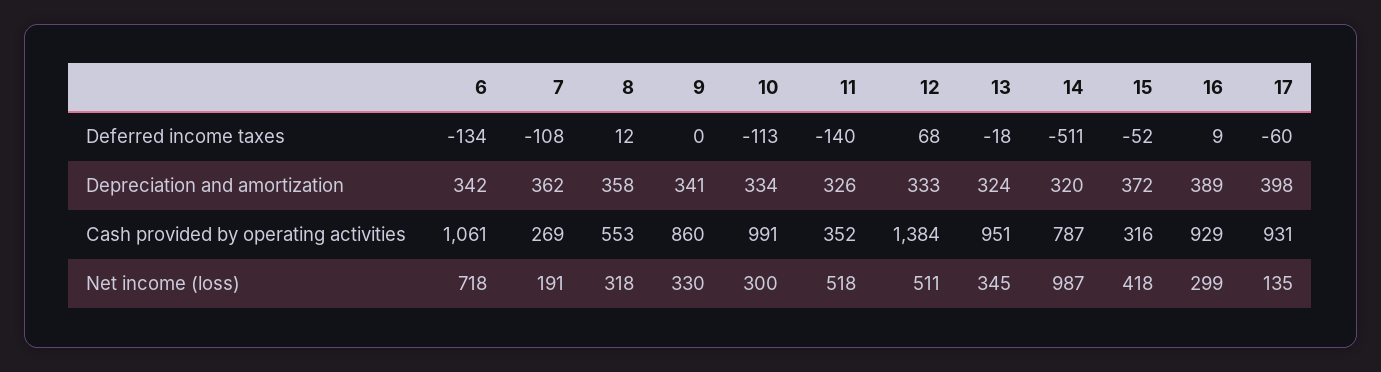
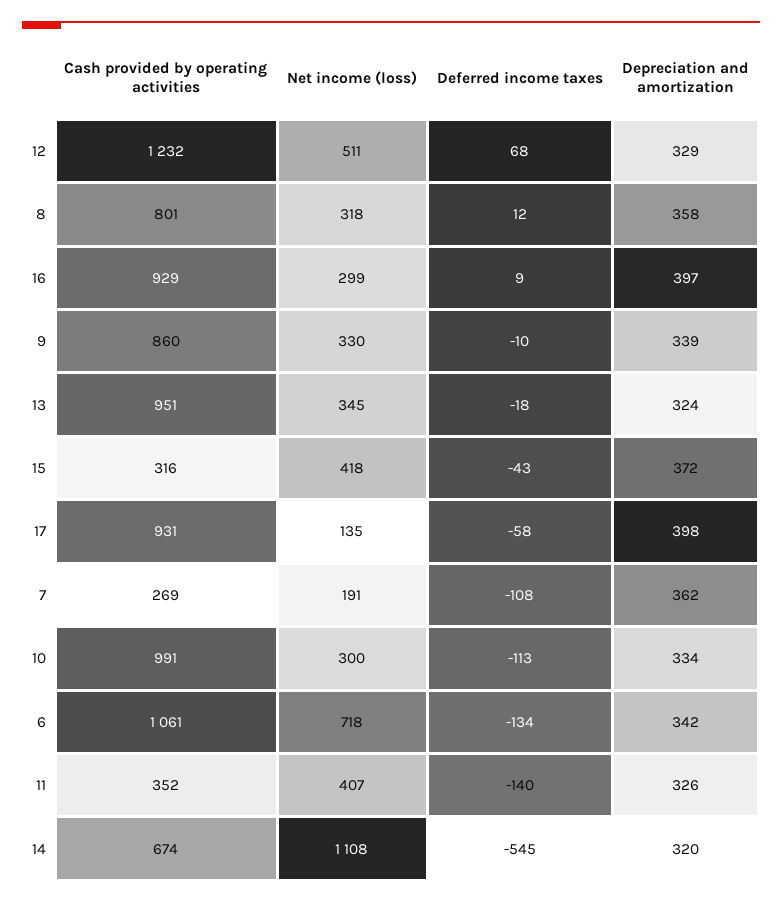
  {
    "6": {
      "Deferred income taxes": -134,
      "Depreciation and amortization": 342,
      "Cash provided by operating activities": 1061,
      "Net income (loss)": 718
    },
    "7": {
      "Deferred income taxes": -108,
      "Depreciation and amortization": 362,
      "Cash provided by operating activities": 269,
      "Net income (loss)": 191
    },
    "8": {
      "Deferred income taxes": 12,
      "Depreciation and amortization": 358,
-     "Cash provided by operating activities": 553,
+     "Cash provided by operating activities": 801,
      "Net income (loss)": 318
    },
    "9": {
-     "Deferred income taxes": 0,
+     "Deferred income taxes": -10,
-     "Depreciation and amortization": 341,
+     "Depreciation and amortization": 339,
      "Cash provided by operating activities": 860,
      "Net income (loss)": 330
    },
    "10": {
      "Deferred income taxes": -113,
      "Depreciation and amortization": 334,
      "Cash provided by operating activities": 991,
      "Net income (loss)": 300
    },
    "11": {
      "Deferred income taxes": -140,
      "Depreciation and amortization": 326,
      "Cash provided by operating activities": 352,
-     "Net income (loss)": 518
+     "Net income (loss)": 407
    },
    "12": {
      "Deferred income taxes": 68,
-     "Depreciation and amortization": 333,
+     "Depreciation and amortization": 329,
-     "Cash provided by operating activities": 1384,
+     "Cash provided by operating activities": 1232,
      "Net income (loss)": 511
    },
    "13": {
      "Deferred income taxes": -18,
      "Depreciation and amortization": 324,
      "Cash provided by operating activities": 951,
      "Net income (loss)": 345
    },
    "14": {
-     "Deferred income taxes": -511,
+     "Deferred income taxes": -545,
      "Depreciation and amortization": 320,
-     "Cash provided by operating activities": 787,
+     "Cash provided by operating activities": 674,
-     "Net income (loss)": 987
+     "Net income (loss)": 1108
    },
    "15": {
-     "Deferred income taxes": -52,
+     "Deferred income taxes": -43,
      "Depreciation and amortization": 372,
      "Cash provided by operating activities": 316,
      "Net income (loss)": 418
    },
    "16": {
      "Deferred income taxes": 9,
-     "Depreciation and amortization": 389,
+     "Depreciation and amortization": 397,
      "Cash provided by operating activities": 929,
      "Net income (loss)": 299
    },
    "17": {
-     "Deferred income taxes": -60,
+     "Deferred income taxes": -58,
      "Depreciation and amortization": 398,
      "Cash provided by operating activities": 931,
      "Net income (loss)": 135
    }
  }

